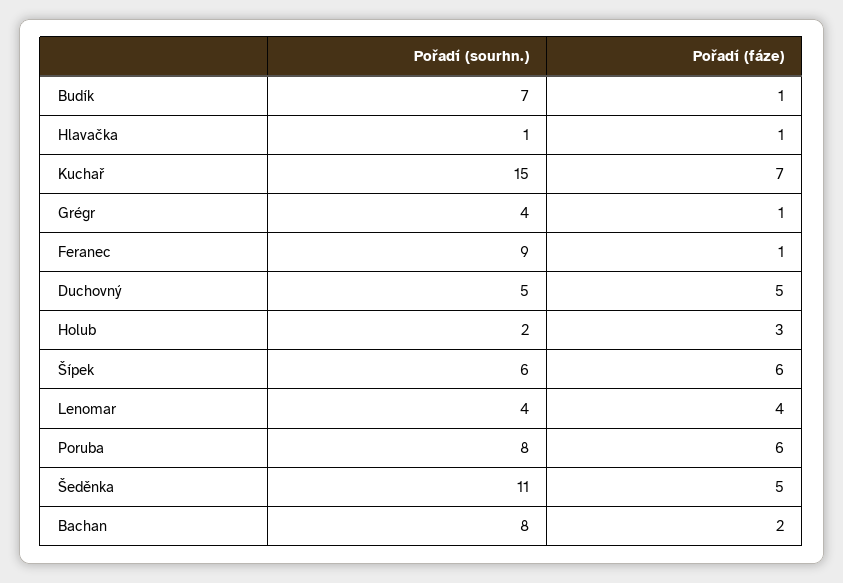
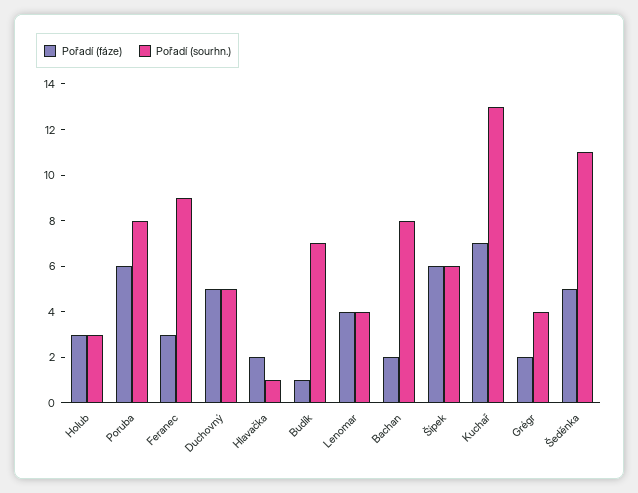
  {
    "Pořadí (sourhn.)": {
      "Budík": 7,
      "Hlavačka": 1,
-     "Kuchař": 15,
+     "Kuchař": 13,
      "Grégr": 4,
      "Feranec": 9,
      "Duchovný": 5,
-     "Holub": 2,
+     "Holub": 3,
      "Šípek": 6,
      "Lenomar": 4,
      "Poruba": 8,
      "Šeděnka": 11,
      "Bachan": 8
    },
    "Pořadí (fáze)": {
      "Budík": 1,
-     "Hlavačka": 1,
+     "Hlavačka": 2,
      "Kuchař": 7,
-     "Grégr": 1,
+     "Grégr": 2,
-     "Feranec": 1,
+     "Feranec": 3,
      "Duchovný": 5,
      "Holub": 3,
      "Šípek": 6,
      "Lenomar": 4,
      "Poruba": 6,
      "Šeděnka": 5,
      "Bachan": 2
    }
  }

